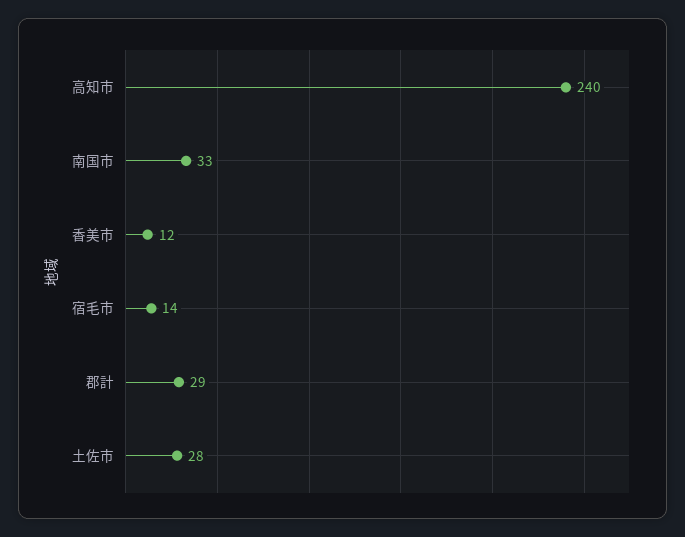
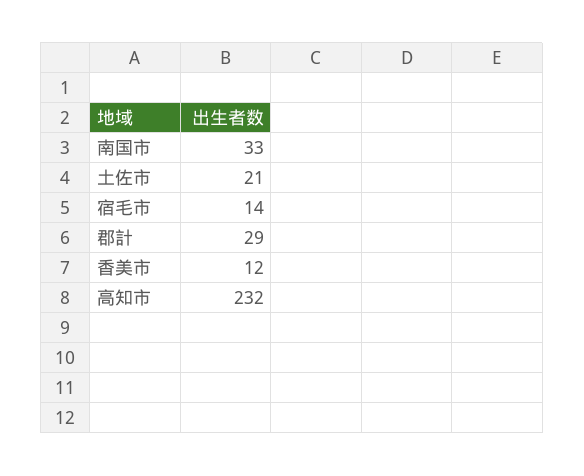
  {
-   "高知市": 240,
+   "高知市": 232,
    "南国市": 33,
    "香美市": 12,
    "宿毛市": 14,
    "郡計": 29,
-   "土佐市": 28
+   "土佐市": 21
  }

